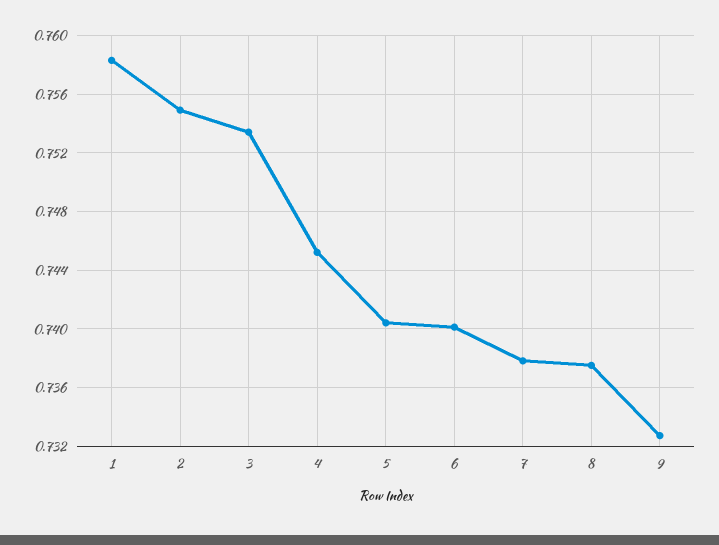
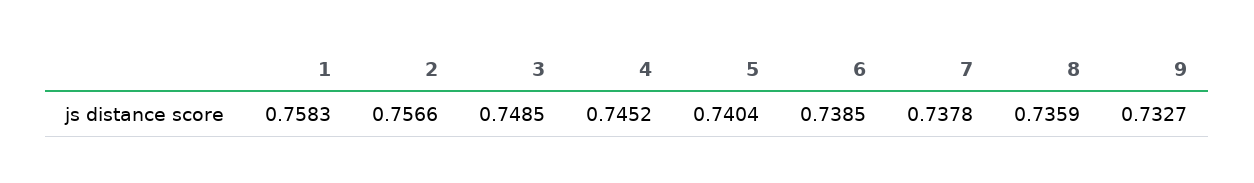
  {
    "1": 0.7583,
-   "2": 0.755,
+   "2": 0.7566,
-   "3": 0.7535,
+   "3": 0.7485,
    "4": 0.7452,
    "5": 0.7404,
-   "6": 0.74,
+   "6": 0.7385,
    "7": 0.7378,
-   "8": 0.7375,
+   "8": 0.7359,
    "9": 0.7327
  }

